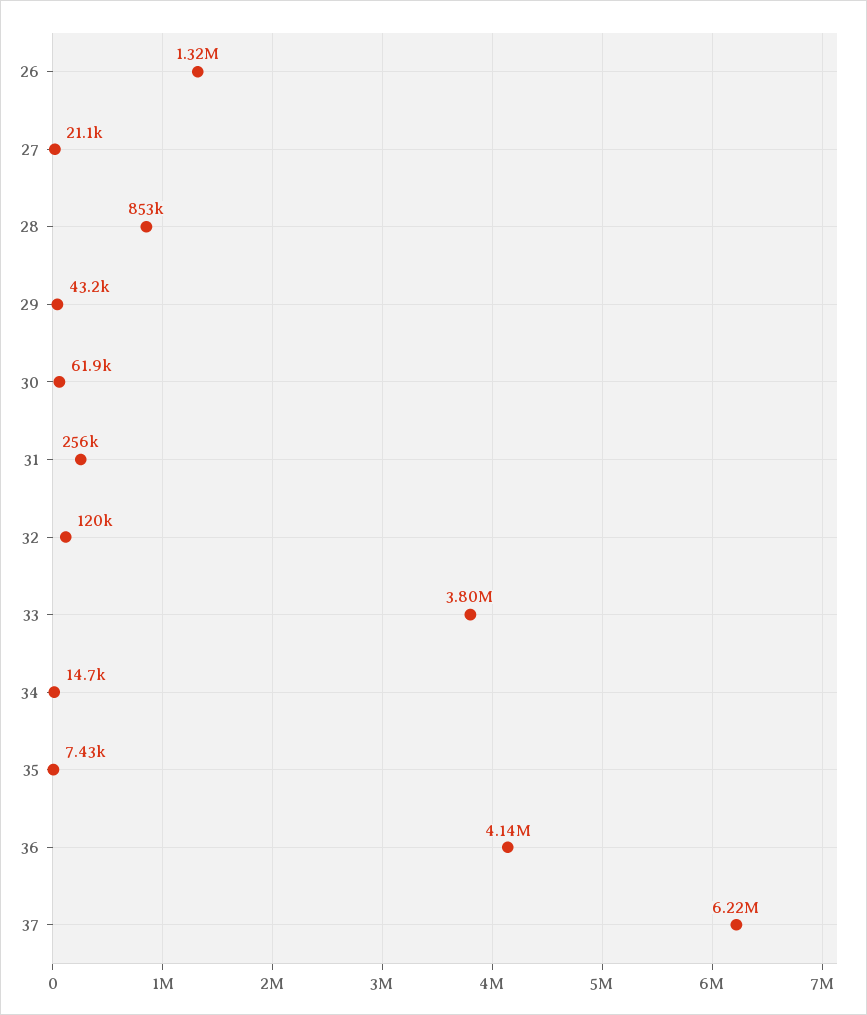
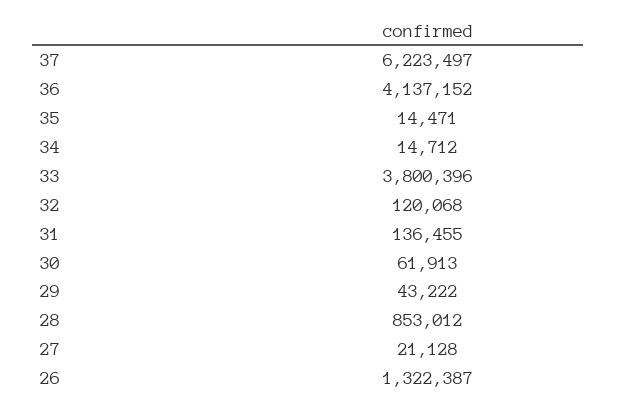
  {
    "26": 1322387,
    "27": 21128,
    "28": 853012,
    "29": 43222,
    "30": 61913,
-   "31": 256000,
+   "31": 136455,
    "32": 120068,
    "33": 3800396,
    "34": 14712,
-   "35": 7430,
+   "35": 14471,
    "36": 4137152,
    "37": 6223497
  }

